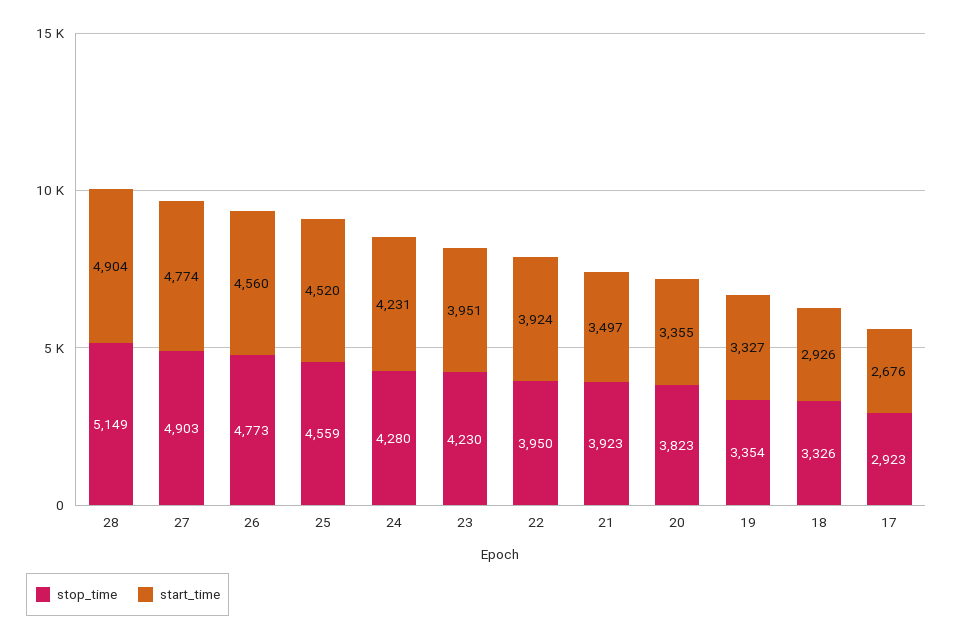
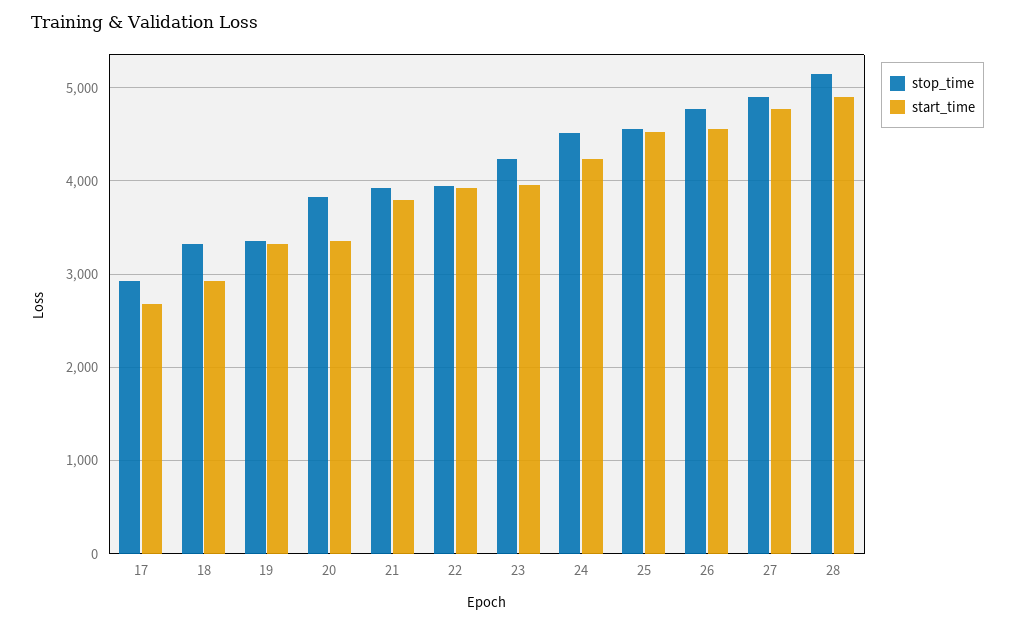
  {
    "stop_time": {
      "28": 5149,
      "27": 4903,
      "26": 4773,
      "25": 4559,
-     "24": 4280,
+     "24": 4500,
      "23": 4230,
      "22": 3950,
      "21": 3923,
      "20": 3823,
      "19": 3354,
      "18": 3326,
      "17": 2923
    },
    "start_time": {
      "28": 4904,
      "27": 4774,
      "26": 4560,
      "25": 4520,
      "24": 4231,
      "23": 3951,
      "22": 3924,
-     "21": 3497,
+     "21": 3800,
      "20": 3355,
      "19": 3327,
      "18": 2926,
      "17": 2676
    }
  }

